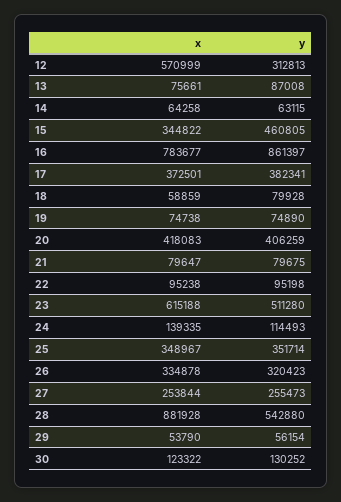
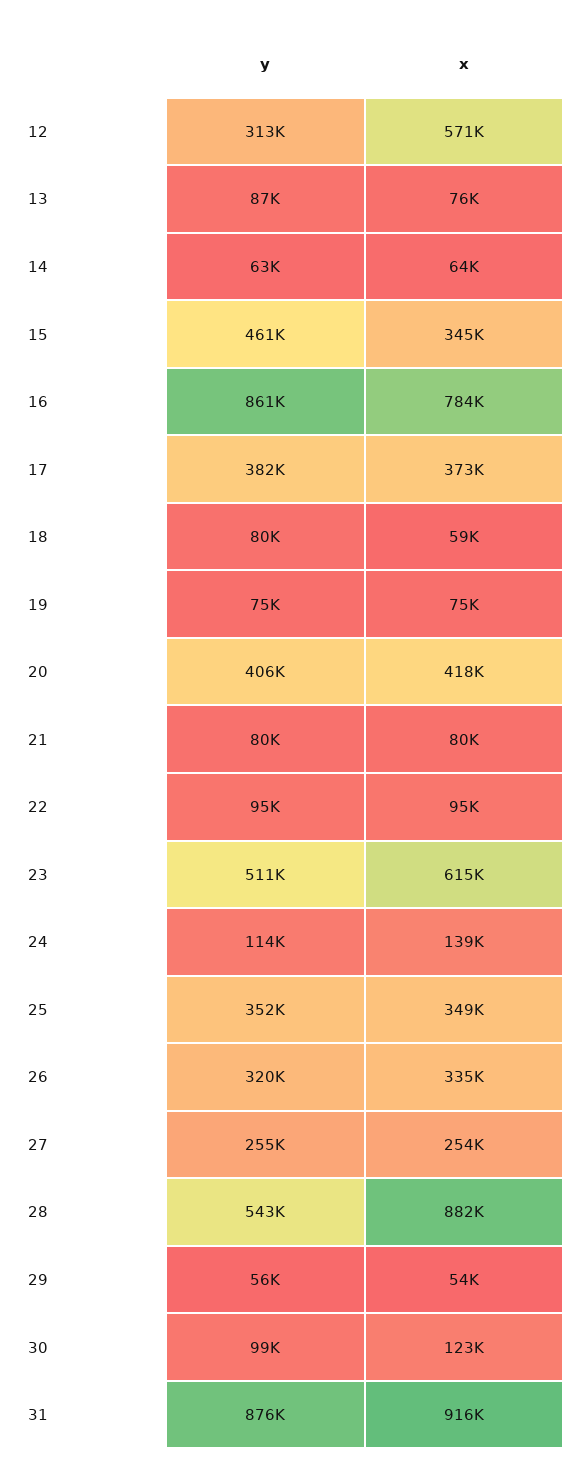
  {
    "x": {
      "12": 570999,
      "13": 75661,
      "14": 64258,
      "15": 344822,
      "16": 783677,
      "17": 372501,
      "18": 58859,
      "19": 74738,
      "20": 418083,
      "21": 79647,
      "22": 95238,
      "23": 615188,
      "24": 139335,
      "25": 348967,
      "26": 334878,
      "27": 253844,
      "28": 881928,
      "29": 53790,
-     "30": 123322
+     "30": 123322,
+     "31": 916000
    },
    "y": {
      "12": 312813,
      "13": 87008,
      "14": 63115,
      "15": 460805,
      "16": 861397,
      "17": 382341,
      "18": 79928,
      "19": 74890,
      "20": 406259,
      "21": 79675,
      "22": 95198,
      "23": 511280,
      "24": 114493,
      "25": 351714,
      "26": 320423,
      "27": 255473,
      "28": 542880,
      "29": 56154,
-     "30": 130252
+     "30": 99000,
+     "31": 876000
    }
  }

